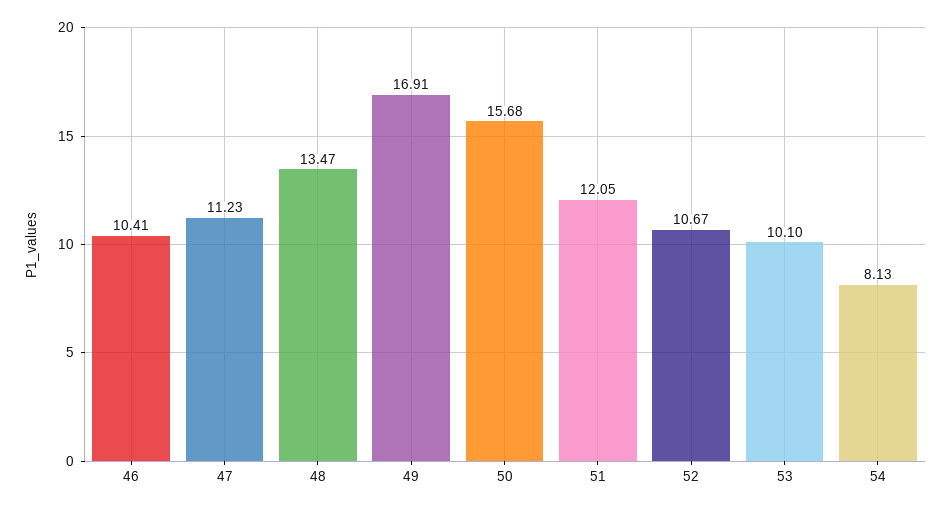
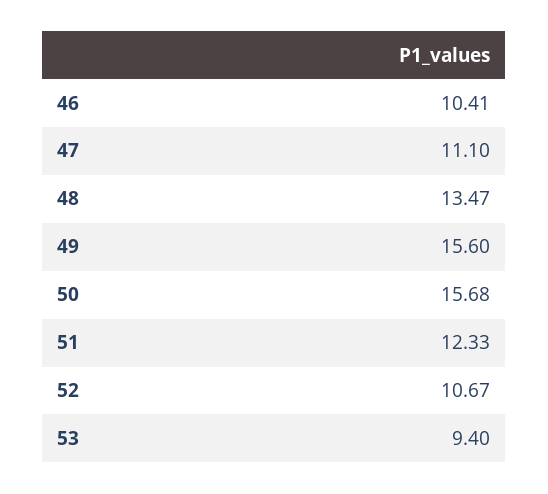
  {
    "46": 10.41,
-   "47": 11.23,
+   "47": 11.1,
    "48": 13.47,
-   "49": 16.91,
+   "49": 15.6,
    "50": 15.68,
-   "51": 12.05,
+   "51": 12.33,
    "52": 10.67,
-   "53": 10.1,
+   "53": 9.4
-   "54": 8.13
  }

